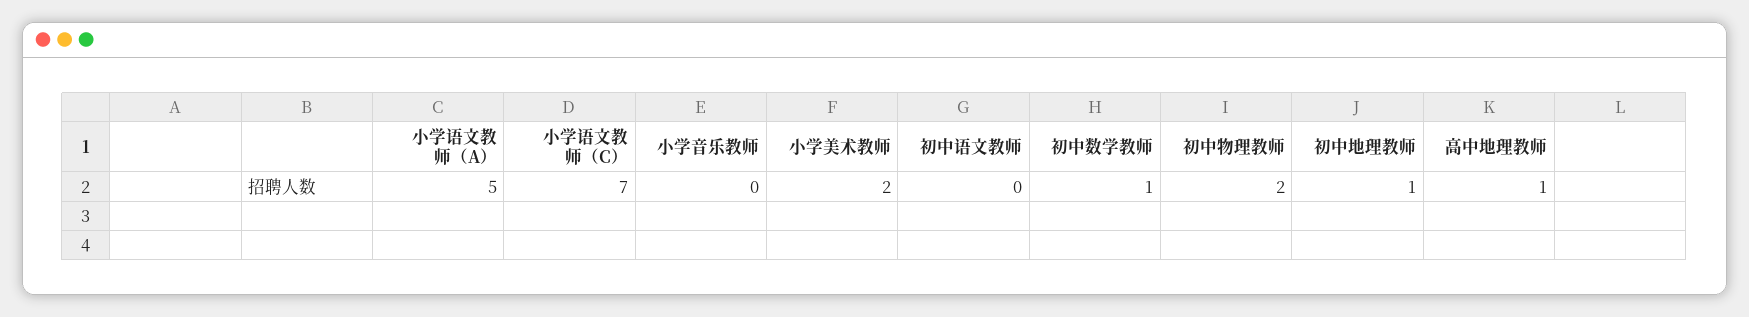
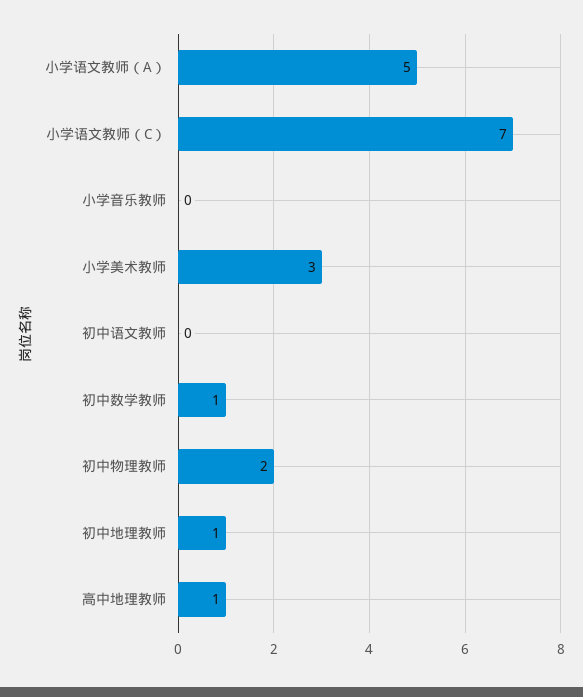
  {
    "小学语文教师（A）": 5,
    "小学语文教师（C）": 7,
    "小学音乐教师": 0,
-   "小学美术教师": 2,
+   "小学美术教师": 3,
    "初中语文教师": 0,
    "初中数学教师": 1,
    "初中物理教师": 2,
    "初中地理教师": 1,
    "高中地理教师": 1
  }

